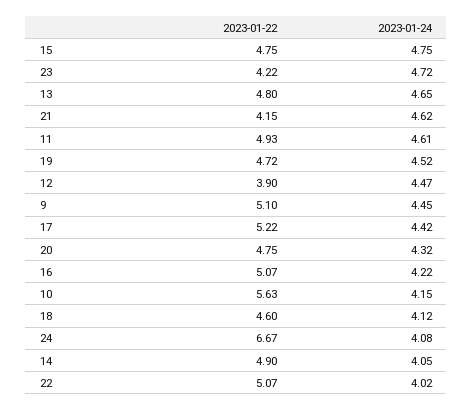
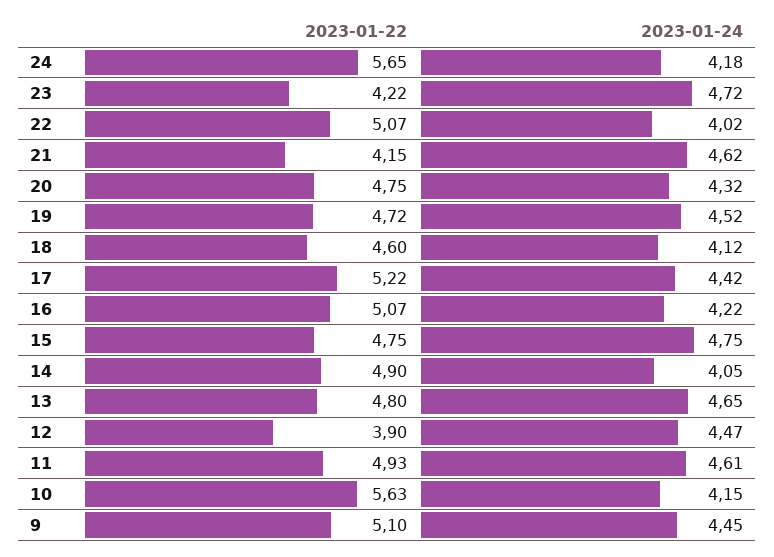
  {
    "2023-01-22": {
      "15": 4.75,
      "23": 4.22,
      "13": 4.8,
      "21": 4.15,
      "11": 4.93,
      "19": 4.72,
      "12": 3.9,
      "9": 5.1,
      "17": 5.22,
      "20": 4.75,
      "16": 5.07,
      "10": 5.63,
      "18": 4.6,
-     "24": 6.67,
+     "24": 5.65,
      "14": 4.9,
      "22": 5.07
    },
    "2023-01-24": {
      "15": 4.75,
      "23": 4.72,
      "13": 4.65,
      "21": 4.62,
      "11": 4.61,
      "19": 4.52,
      "12": 4.47,
      "9": 4.45,
      "17": 4.42,
      "20": 4.32,
      "16": 4.22,
      "10": 4.15,
      "18": 4.12,
-     "24": 4.08,
+     "24": 4.18,
      "14": 4.05,
      "22": 4.02
    }
  }

